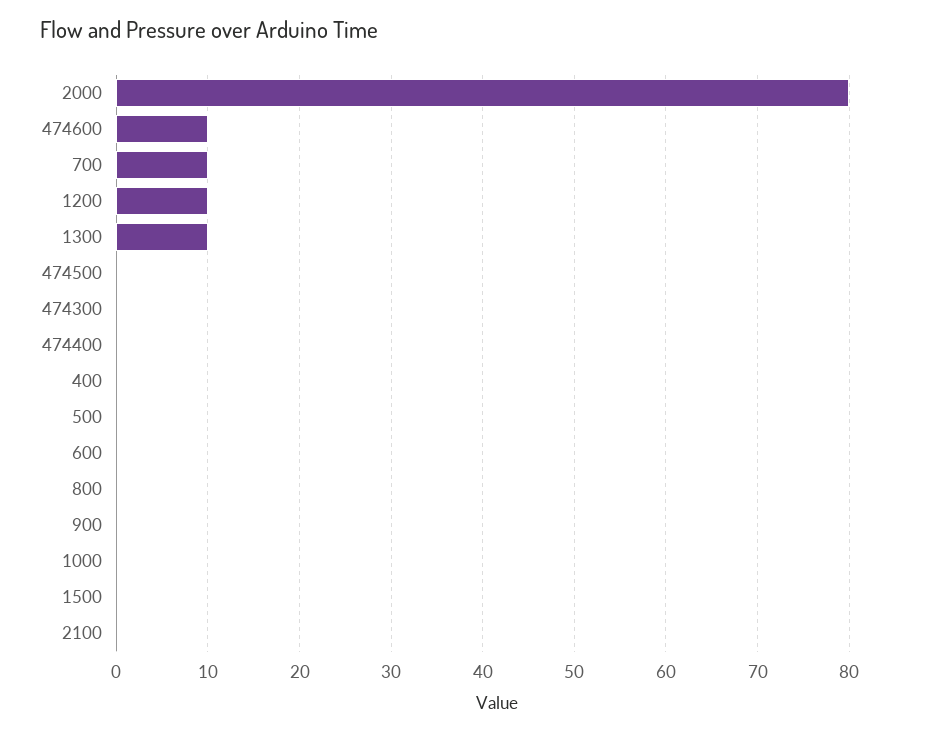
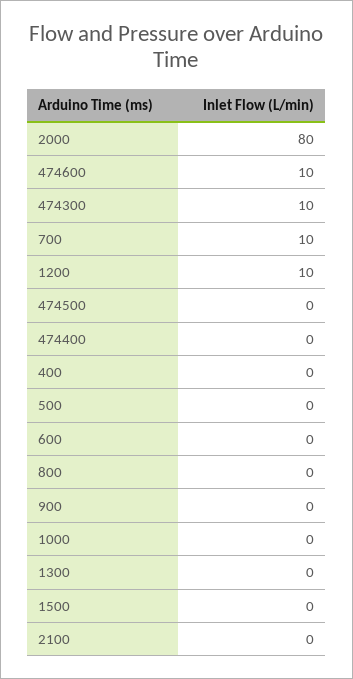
  {
    "2000": 80,
    "474600": 10,
    "700": 10,
    "1200": 10,
-   "1300": 10,
+   "1300": 0,
    "474500": 0,
-   "474300": 0,
+   "474300": 10,
    "474400": 0,
    "400": 0,
    "500": 0,
    "600": 0,
    "800": 0,
    "900": 0,
    "1000": 0,
    "1500": 0,
    "2100": 0
  }

